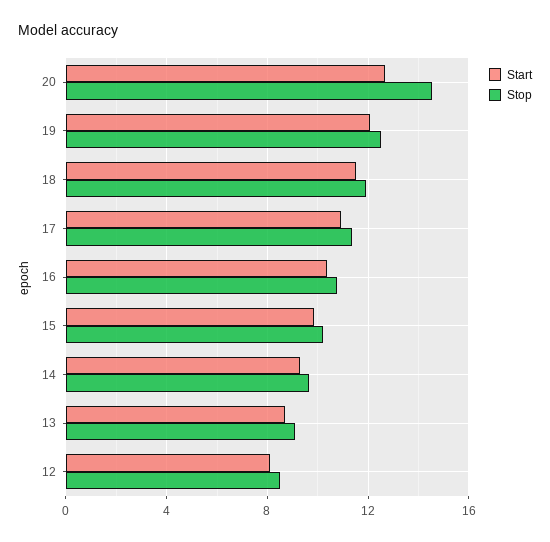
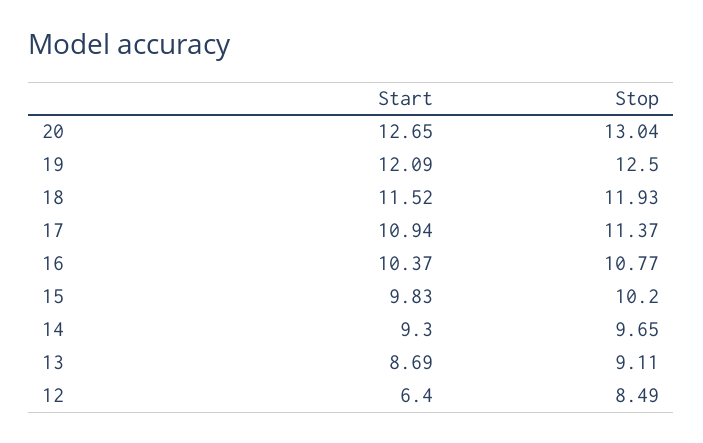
  {
    "Start": {
      "20": 12.65,
      "19": 12.09,
      "18": 11.52,
      "17": 10.94,
      "16": 10.37,
      "15": 9.83,
      "14": 9.3,
      "13": 8.69,
-     "12": 8
+     "12": 6.4
    },
    "Stop": {
-     "20": 14.5,
+     "20": 13.04,
      "19": 12.5,
      "18": 11.93,
      "17": 11.37,
      "16": 10.77,
      "15": 10.2,
      "14": 9.65,
      "13": 9.11,
      "12": 8.49
    }
  }

